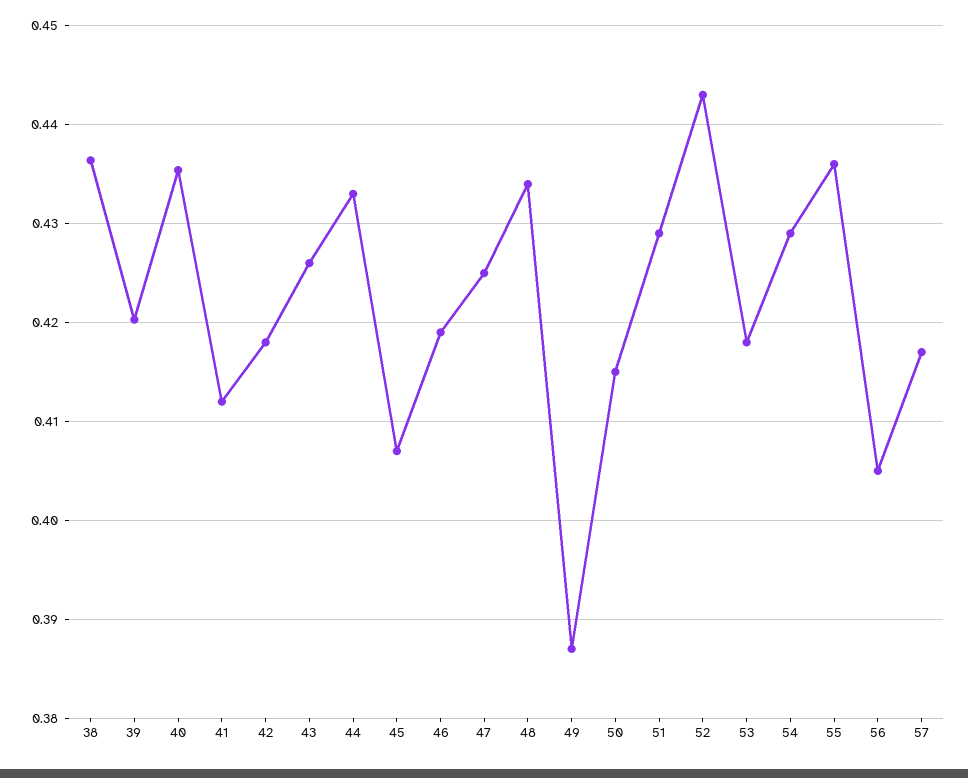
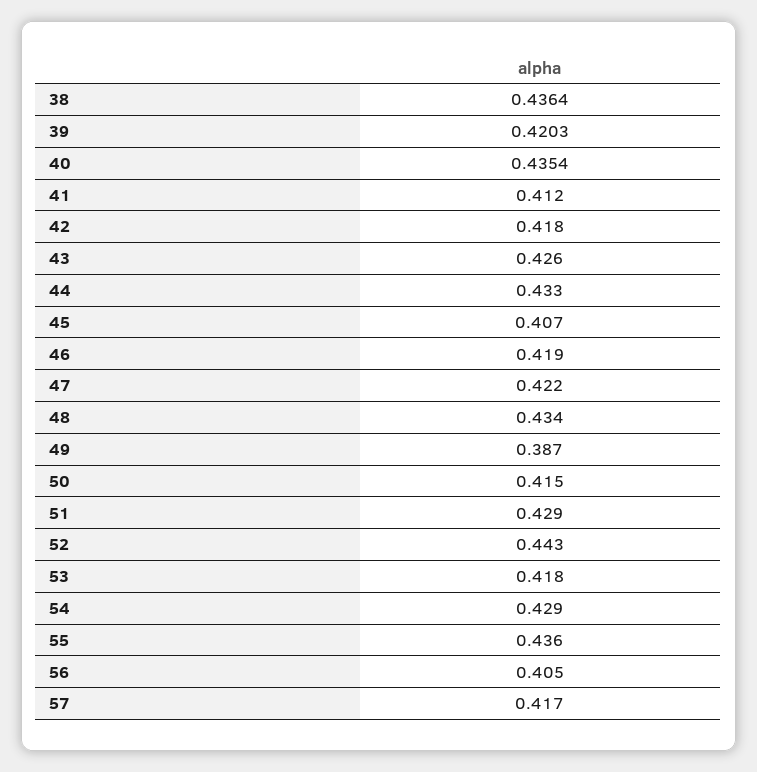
  {
    "38": 0.4364,
    "39": 0.4203,
    "40": 0.4354,
    "41": 0.412,
    "42": 0.418,
    "43": 0.426,
    "44": 0.433,
    "45": 0.407,
    "46": 0.419,
-   "47": 0.425,
+   "47": 0.422,
    "48": 0.434,
    "49": 0.387,
    "50": 0.415,
    "51": 0.429,
    "52": 0.443,
    "53": 0.418,
    "54": 0.429,
    "55": 0.436,
    "56": 0.405,
    "57": 0.417
  }

